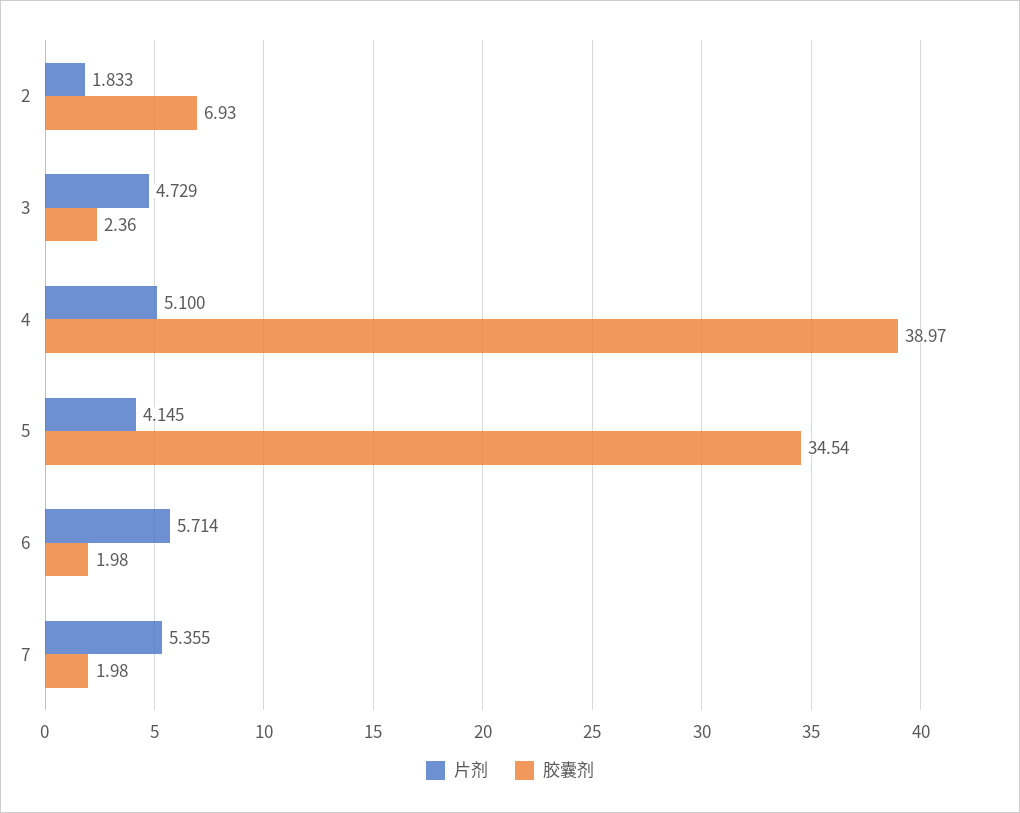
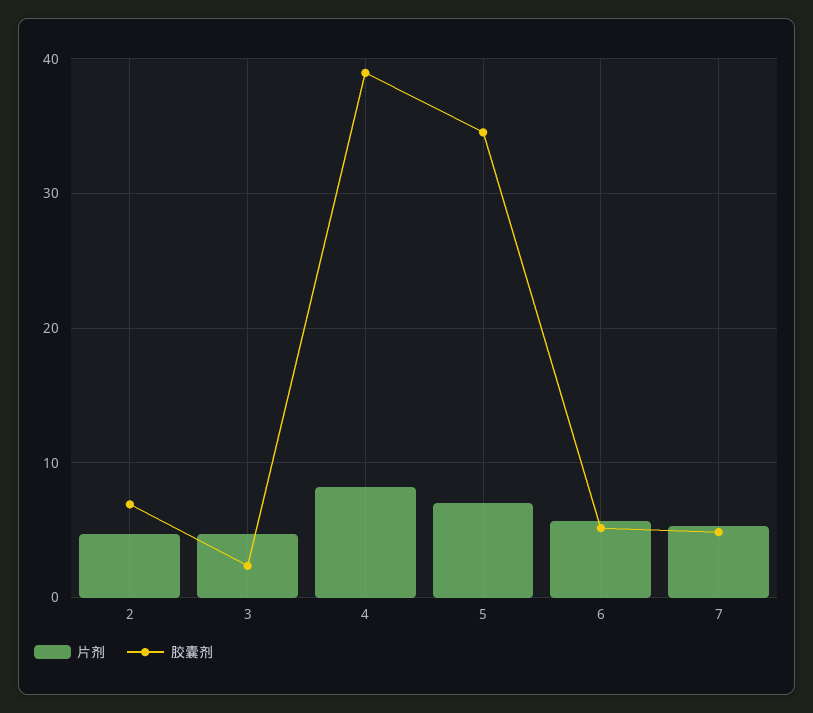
  {
    "片剂": {
-     "2": 1.833,
+     "2": 5,
      "3": 4.729,
-     "4": 5.1,
+     "4": 8,
-     "5": 4.145,
+     "5": 7,
      "6": 5.714,
      "7": 5.355
    },
    "胶囊剂": {
      "2": 6.93,
      "3": 2.36,
      "4": 38.97,
      "5": 34.54,
-     "6": 1.98,
+     "6": 5,
-     "7": 1.98
+     "7": 5
    }
  }

